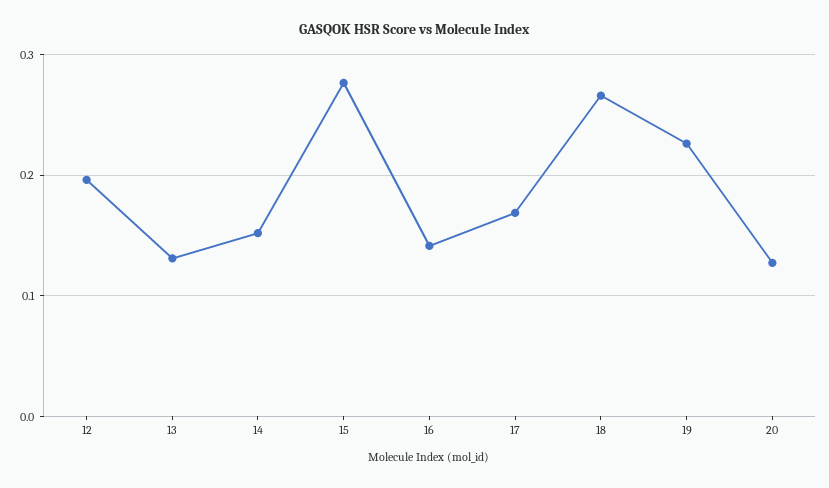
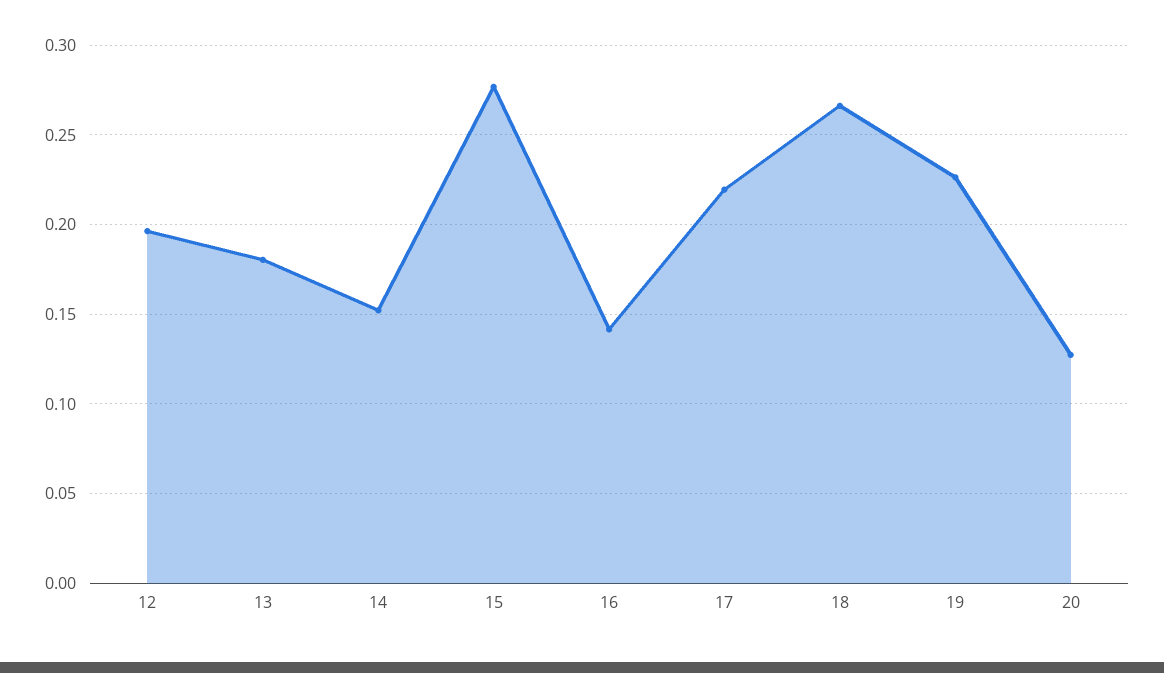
  {
    "12": 0.195,
-   "13": 0.13,
+   "13": 0.18,
    "14": 0.15,
    "15": 0.275,
    "16": 0.14,
-   "17": 0.17,
+   "17": 0.22,
    "18": 0.265,
    "19": 0.225,
    "20": 0.125
  }

